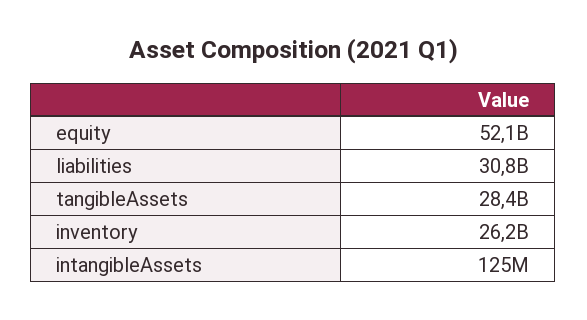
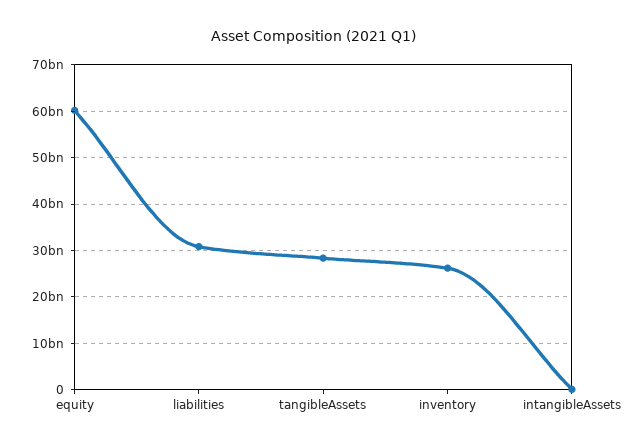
  {
-   "equity": 52100000000,
+   "equity": 60000000000,
    "liabilities": 30800000000,
    "tangibleAssets": 28400000000,
    "inventory": 26200000000,
    "intangibleAssets": 125000000
  }

